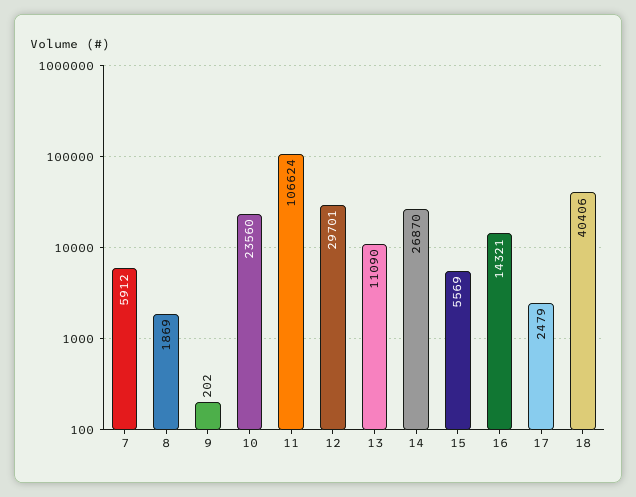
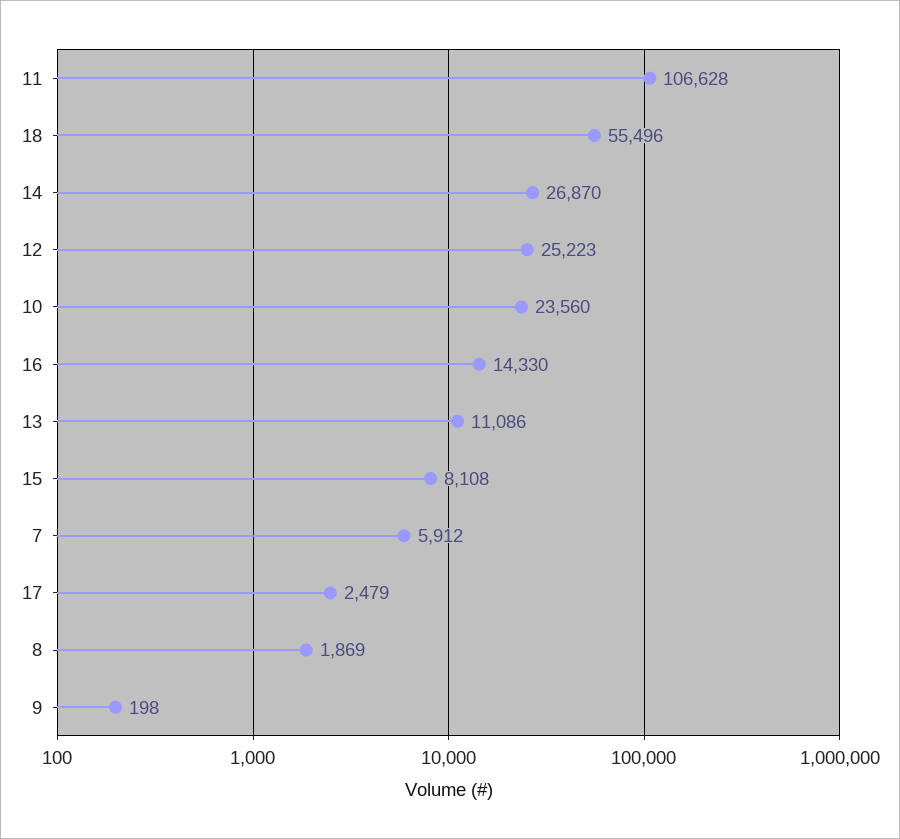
  {
    "7": 5912,
    "8": 1869,
-   "9": 202,
+   "9": 198,
    "10": 23560,
-   "11": 106624,
+   "11": 106628,
-   "12": 29701,
+   "12": 25223,
-   "13": 11090,
+   "13": 11086,
    "14": 26870,
-   "15": 5569,
+   "15": 8108,
-   "16": 14321,
+   "16": 14330,
    "17": 2479,
-   "18": 40406
+   "18": 55496
  }

